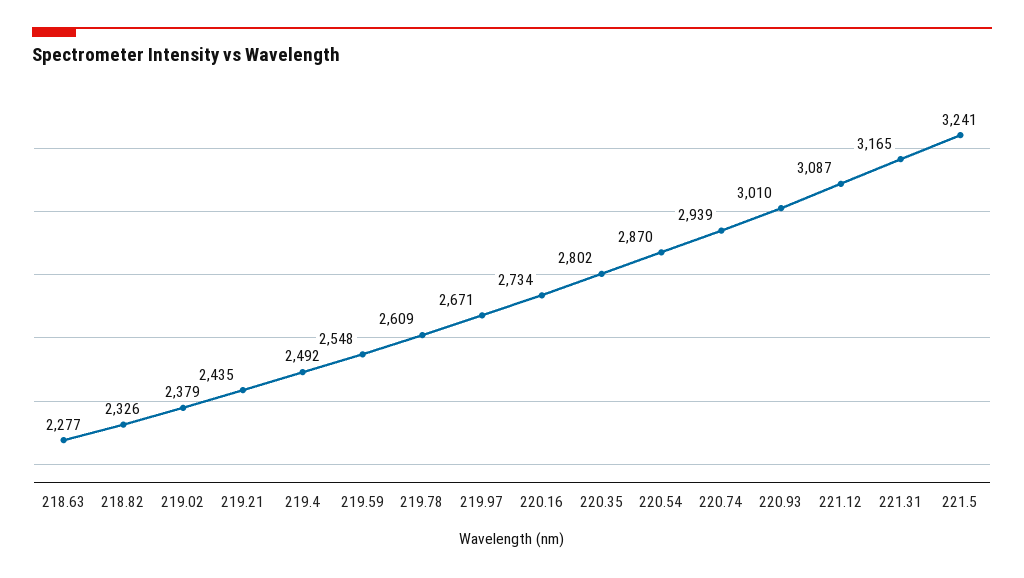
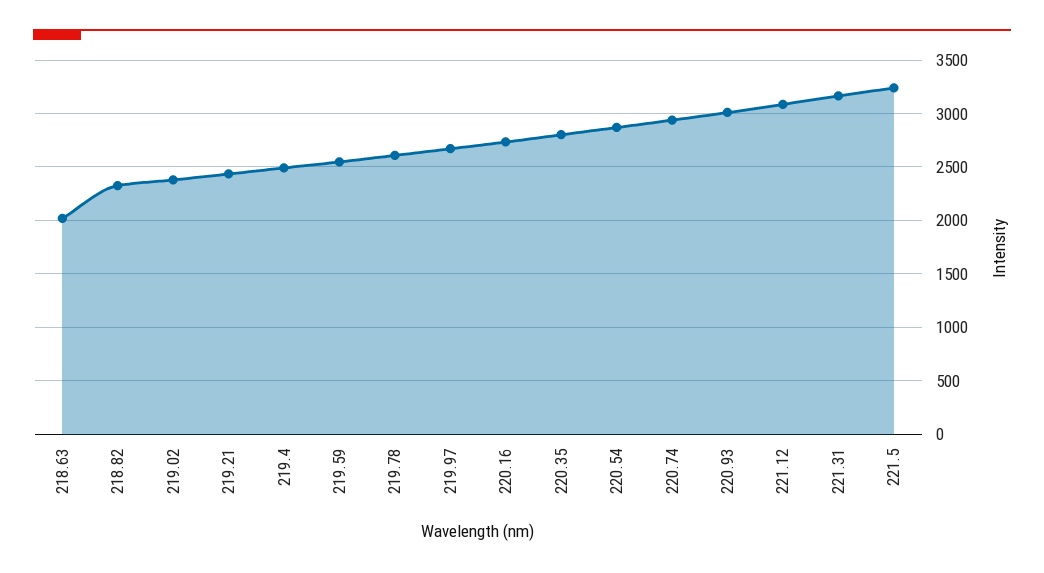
  {
-   "218.63": 2277,
+   "218.63": 2000,
    "218.82": 2326,
    "219.02": 2379,
    "219.21": 2435,
    "219.4": 2492,
    "219.59": 2548,
    "219.78": 2609,
    "219.97": 2671,
    "220.16": 2734,
    "220.35": 2802,
    "220.54": 2870,
    "220.74": 2939,
    "220.93": 3010,
    "221.12": 3087,
    "221.31": 3165,
    "221.5": 3241
  }

